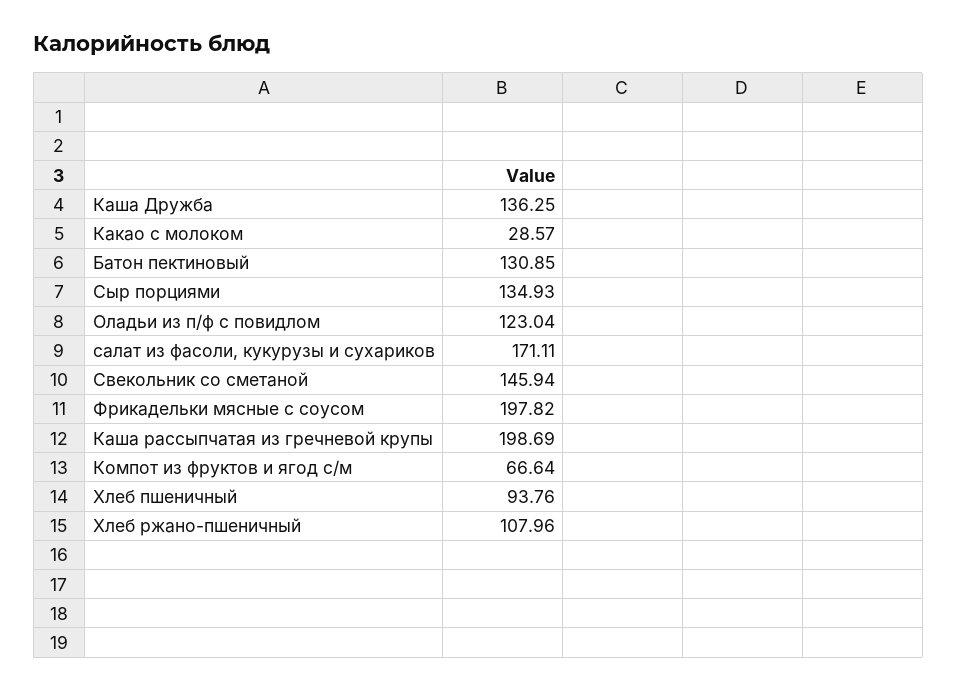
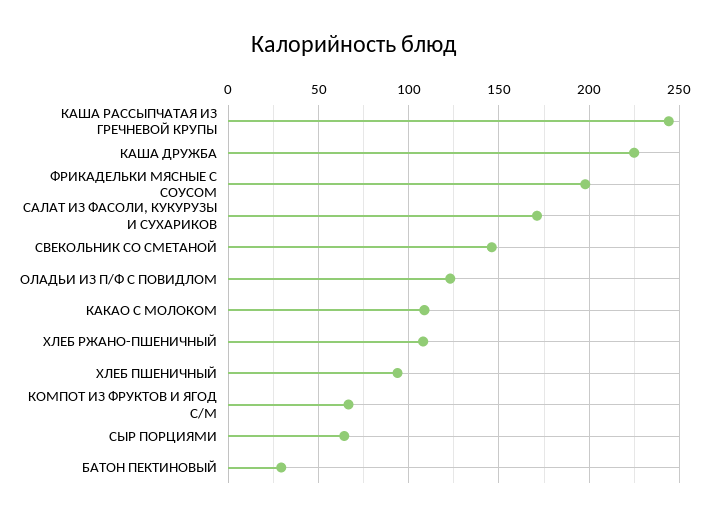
  {
-   "Каша Дружба": 136.25,
+   "Каша Дружба": 225,
-   "Какао с молоком": 28.57,
+   "Какао с молоком": 110,
-   "Батон пектиновый": 130.85,
+   "Батон пектиновый": 30,
-   "Сыр порциями": 134.93,
+   "Сыр порциями": 65,
    "Оладьи из п/ф с повидлом": 123.04,
    "салат из фасоли, кукурузы и сухариков": 171.11,
    "Свекольник со сметаной": 145.94,
    "Фрикадельки мясные с соусом": 197.82,
-   "Каша рассыпчатая из гречневой крупы": 198.69,
+   "Каша рассыпчатая из гречневой крупы": 245,
    "Компот из фруктов и ягод с/м": 66.64,
    "Хлеб пшеничный": 93.76,
    "Хлеб ржано-пшеничный": 107.96
  }

